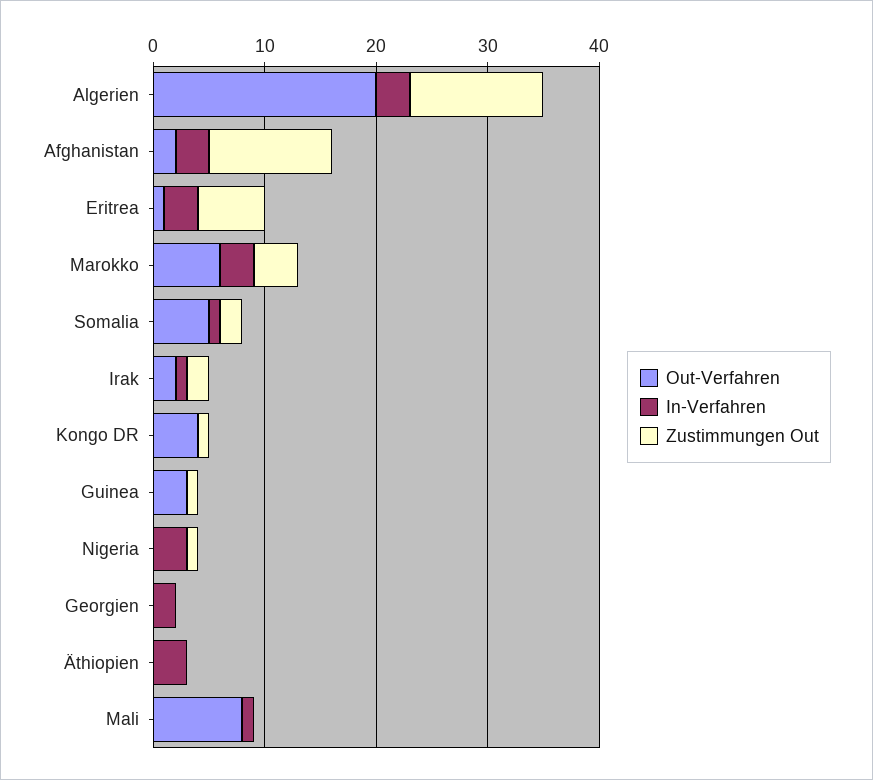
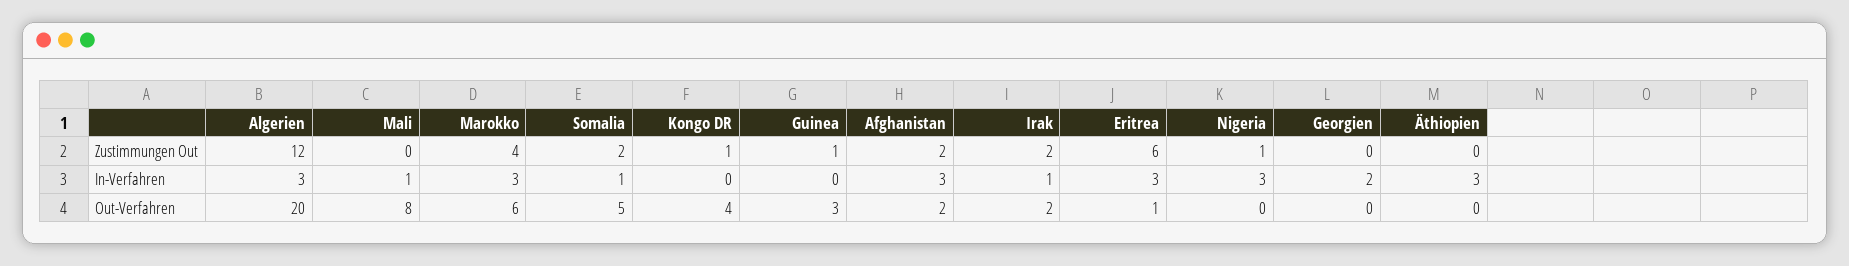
  {
    "Out-Verfahren": {
      "Algerien": 20,
      "Afghanistan": 2,
      "Eritrea": 1,
      "Marokko": 6,
      "Somalia": 5,
      "Irak": 2,
      "Kongo DR": 4,
      "Guinea": 3,
      "Nigeria": 0,
      "Georgien": 0,
      "Äthiopien": 0,
      "Mali": 8
    },
    "In-Verfahren": {
      "Algerien": 3,
      "Afghanistan": 3,
      "Eritrea": 3,
      "Marokko": 3,
      "Somalia": 1,
      "Irak": 1,
      "Kongo DR": 0,
      "Guinea": 0,
      "Nigeria": 3,
      "Georgien": 2,
      "Äthiopien": 3,
      "Mali": 1
    },
    "Zustimmungen Out": {
      "Algerien": 12,
-     "Afghanistan": 11,
+     "Afghanistan": 2,
      "Eritrea": 6,
      "Marokko": 4,
      "Somalia": 2,
      "Irak": 2,
      "Kongo DR": 1,
      "Guinea": 1,
      "Nigeria": 1,
      "Georgien": 0,
      "Äthiopien": 0,
      "Mali": 0
    }
  }

